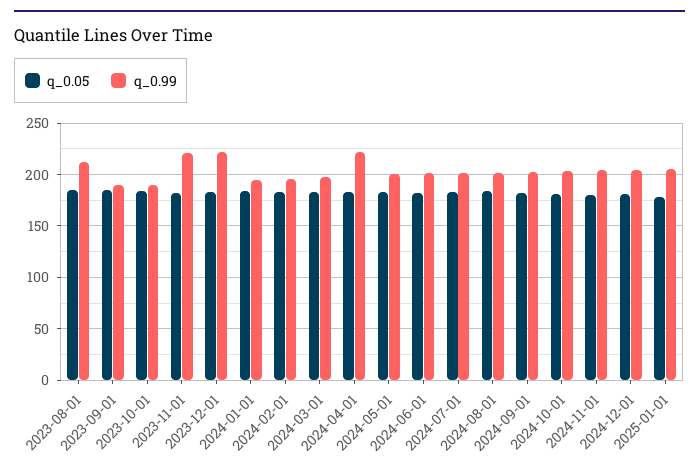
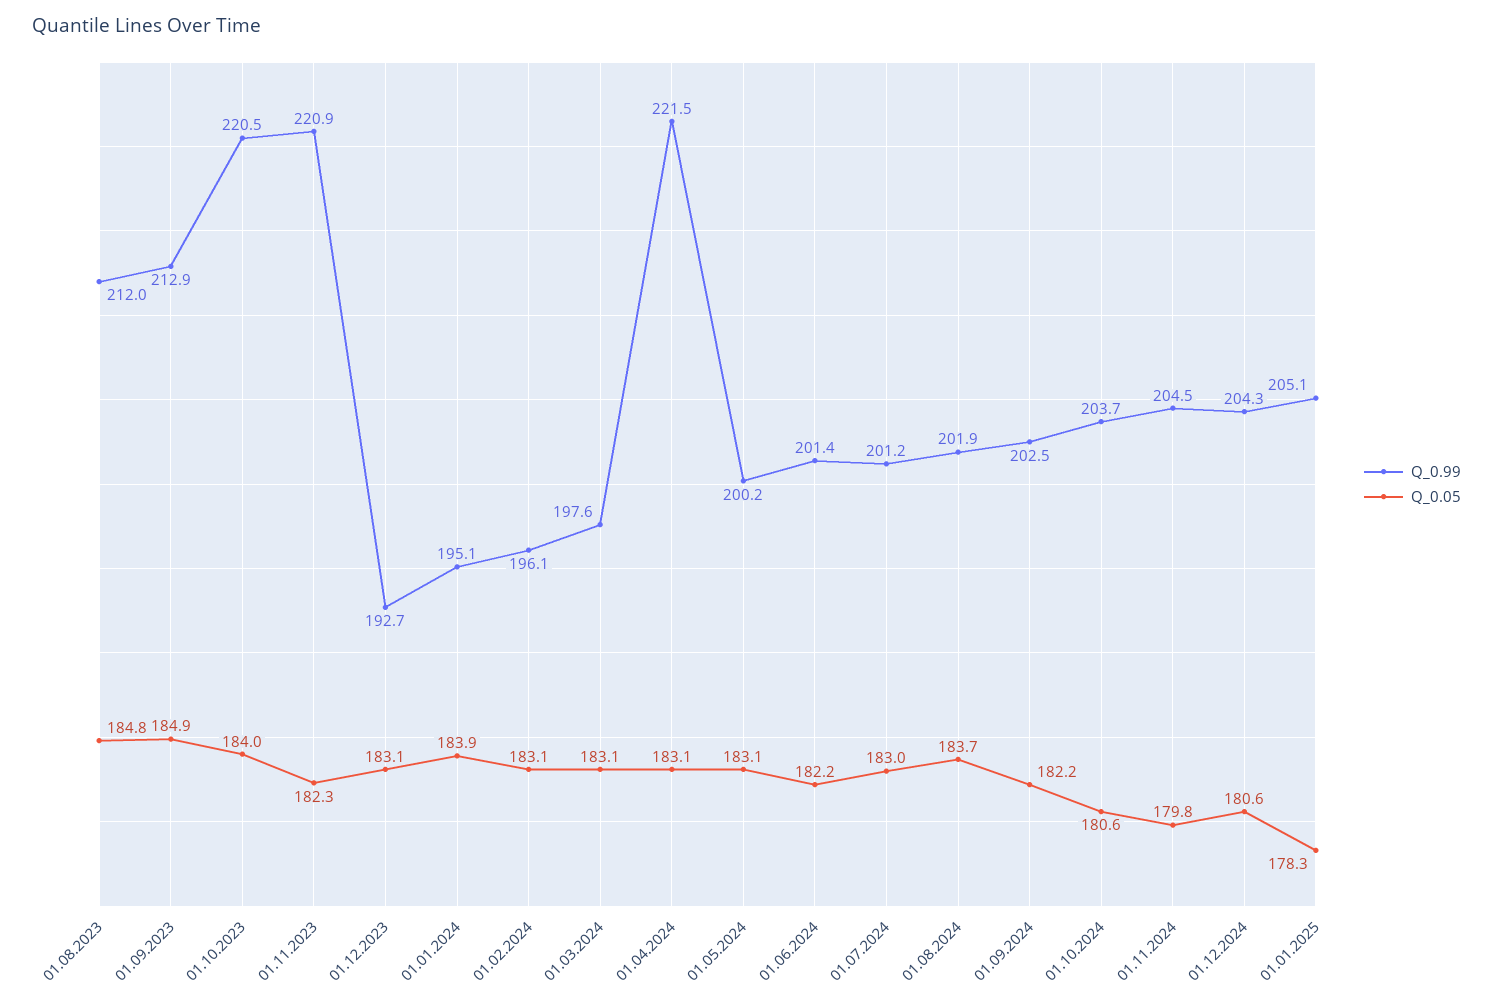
  {
    "q_0.05": {
      "2023-08-01": 184.8,
      "2023-09-01": 184.9,
      "2023-10-01": 184,
      "2023-11-01": 182.3,
      "2023-12-01": 183.1,
      "2024-01-01": 183.9,
      "2024-02-01": 183.1,
      "2024-03-01": 183.1,
      "2024-04-01": 183.1,
      "2024-05-01": 183.1,
      "2024-06-01": 182.2,
      "2024-07-01": 183,
      "2024-08-01": 183.7,
      "2024-09-01": 182.2,
      "2024-10-01": 180.6,
      "2024-11-01": 179.8,
      "2024-12-01": 180.6,
      "2025-01-01": 178.3
    },
    "q_0.99": {
      "2023-08-01": 212,
-     "2023-09-01": 190,
+     "2023-09-01": 212.9,
-     "2023-10-01": 190,
+     "2023-10-01": 220.5,
      "2023-11-01": 220.9,
-     "2023-12-01": 220,
+     "2023-12-01": 192.7,
      "2024-01-01": 195.1,
      "2024-02-01": 196.1,
      "2024-03-01": 197.6,
      "2024-04-01": 221.5,
      "2024-05-01": 200.2,
      "2024-06-01": 201.4,
      "2024-07-01": 201.2,
      "2024-08-01": 201.9,
      "2024-09-01": 202.5,
      "2024-10-01": 203.7,
      "2024-11-01": 204.5,
      "2024-12-01": 204.3,
      "2025-01-01": 205.1
    }
  }

